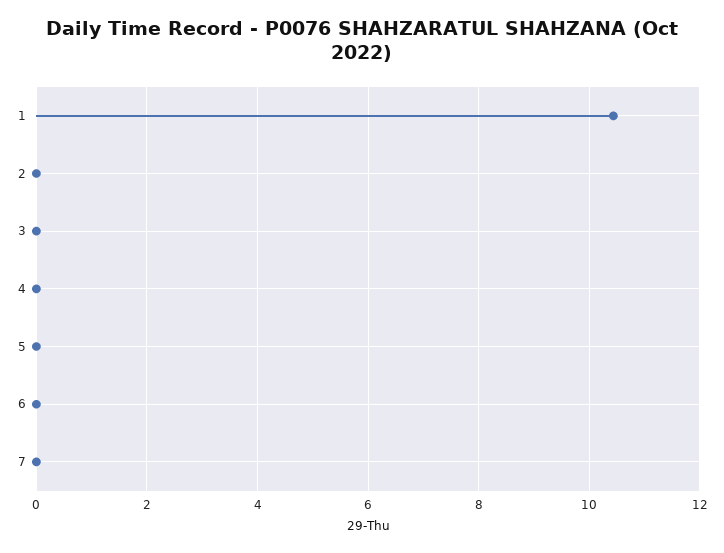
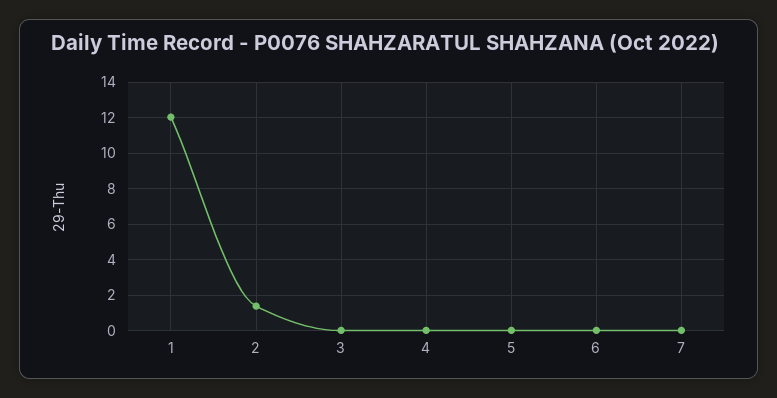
  {
-   "1": 10.4,
+   "1": 12,
-   "2": 0,
+   "2": 1.5,
    "3": 0,
    "4": 0,
    "5": 0,
    "6": 0,
    "7": 0
  }

